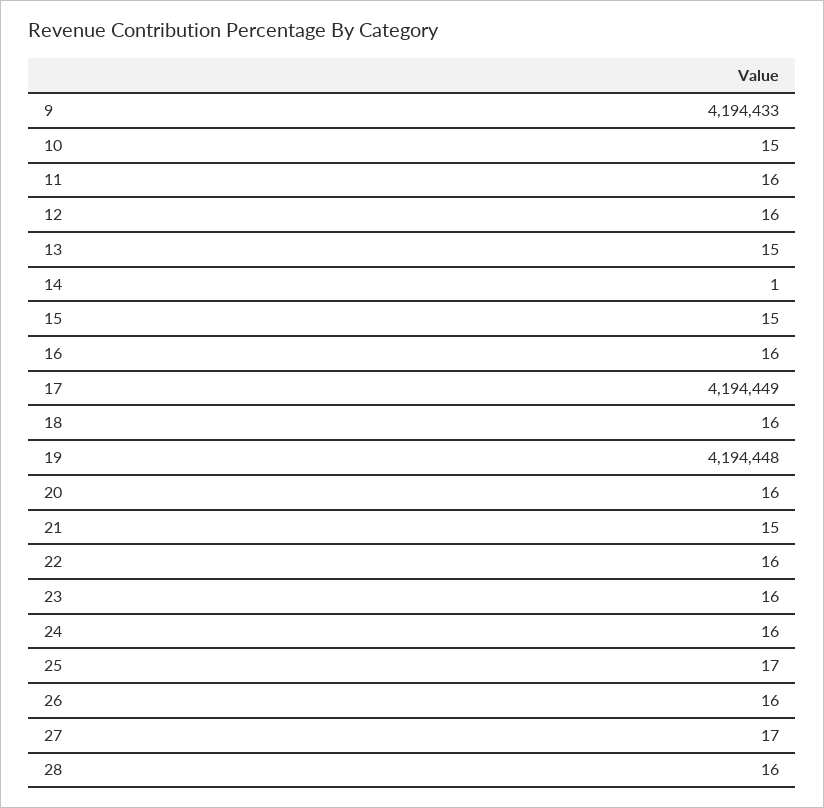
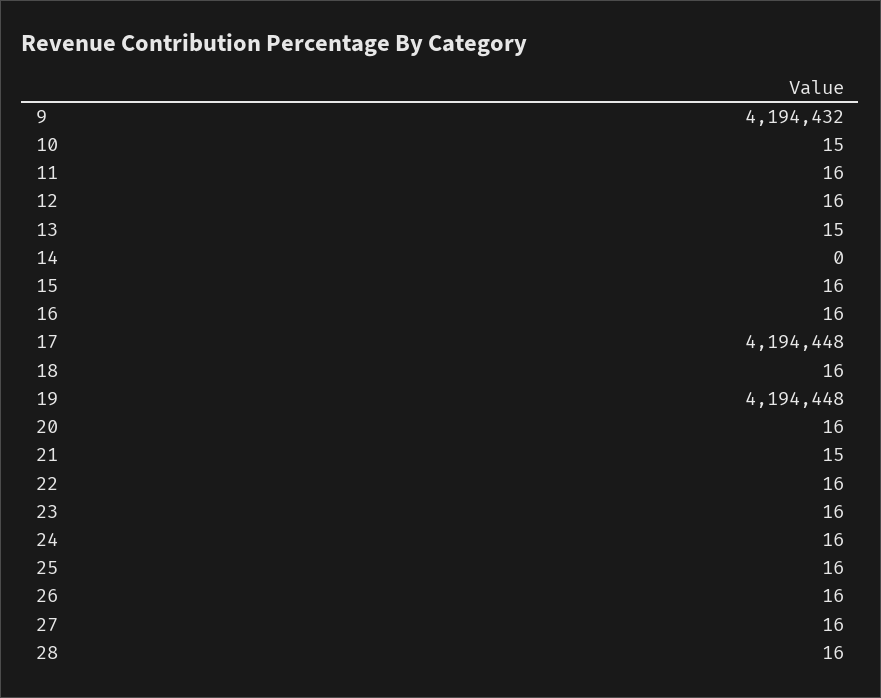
  {
-   "9": 4194433,
+   "9": 4194432,
    "10": 15,
    "11": 16,
    "12": 16,
    "13": 15,
-   "14": 1,
+   "14": 0,
-   "15": 15,
+   "15": 16,
    "16": 16,
-   "17": 4194449,
+   "17": 4194448,
    "18": 16,
    "19": 4194448,
    "20": 16,
    "21": 15,
    "22": 16,
    "23": 16,
    "24": 16,
-   "25": 17,
+   "25": 16,
    "26": 16,
-   "27": 17,
+   "27": 16,
    "28": 16
  }

